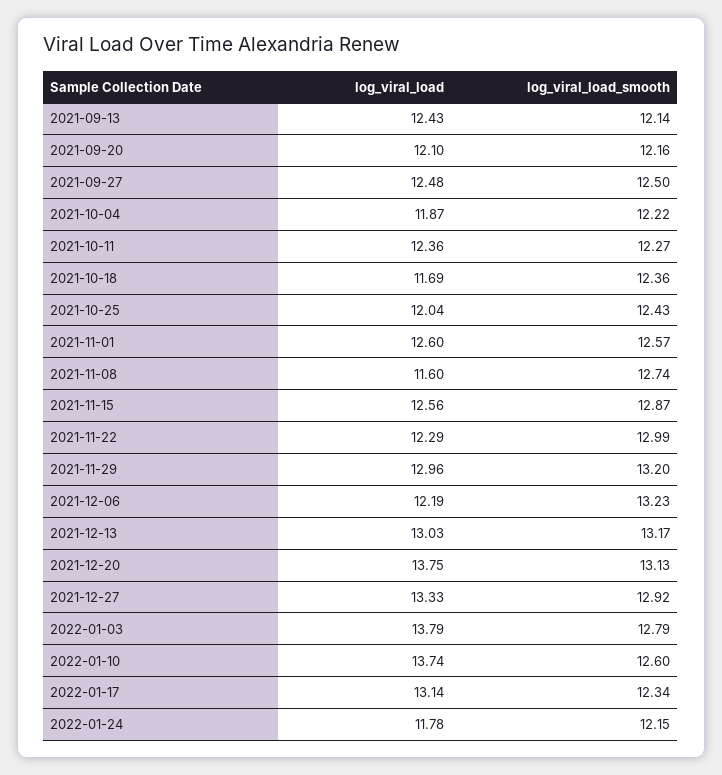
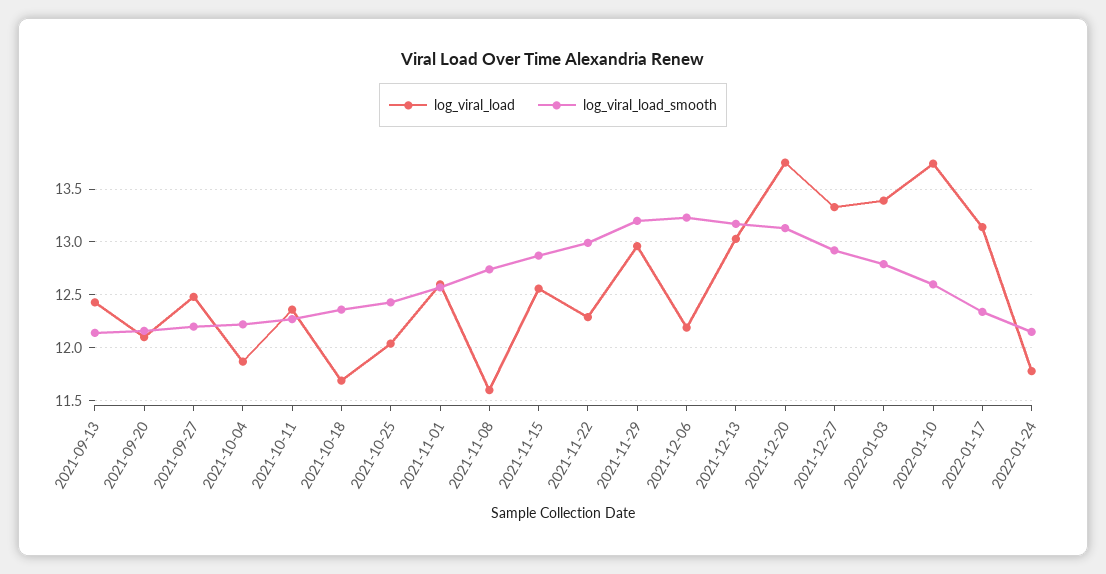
  {
    "log_viral_load": {
      "2021-09-13": 12.43,
      "2021-09-20": 12.1,
      "2021-09-27": 12.48,
      "2021-10-04": 11.87,
      "2021-10-11": 12.36,
      "2021-10-18": 11.69,
      "2021-10-25": 12.04,
      "2021-11-01": 12.6,
      "2021-11-08": 11.6,
      "2021-11-15": 12.56,
      "2021-11-22": 12.29,
      "2021-11-29": 12.96,
      "2021-12-06": 12.19,
      "2021-12-13": 13.03,
      "2021-12-20": 13.75,
      "2021-12-27": 13.33,
-     "2022-01-03": 13.79,
+     "2022-01-03": 13.4,
      "2022-01-10": 13.74,
      "2022-01-17": 13.14,
      "2022-01-24": 11.78
    },
    "log_viral_load_smooth": {
      "2021-09-13": 12.14,
      "2021-09-20": 12.16,
-     "2021-09-27": 12.5,
+     "2021-09-27": 12.2,
      "2021-10-04": 12.22,
      "2021-10-11": 12.27,
      "2021-10-18": 12.36,
      "2021-10-25": 12.43,
      "2021-11-01": 12.57,
      "2021-11-08": 12.74,
      "2021-11-15": 12.87,
      "2021-11-22": 12.99,
      "2021-11-29": 13.2,
      "2021-12-06": 13.23,
      "2021-12-13": 13.17,
      "2021-12-20": 13.13,
      "2021-12-27": 12.92,
      "2022-01-03": 12.79,
      "2022-01-10": 12.6,
      "2022-01-17": 12.34,
      "2022-01-24": 12.15
    }
  }

